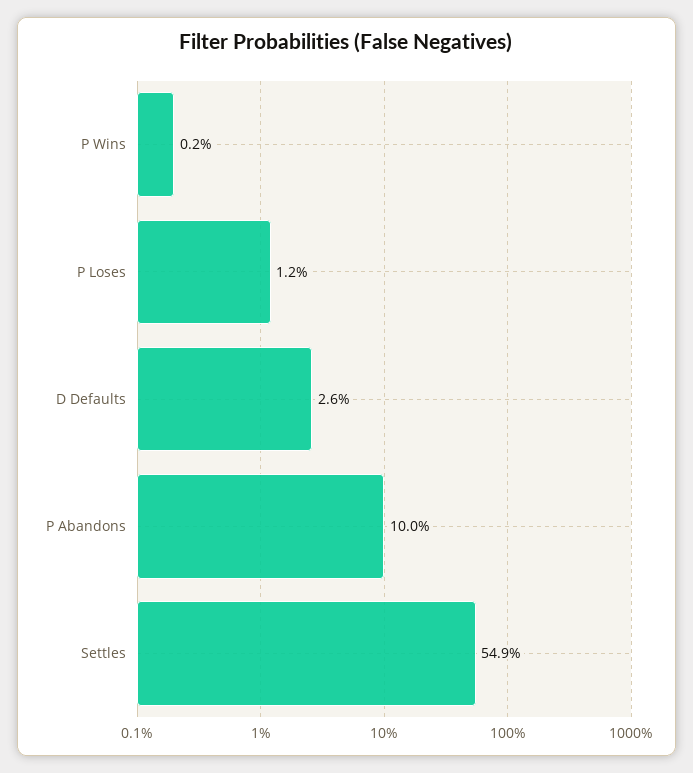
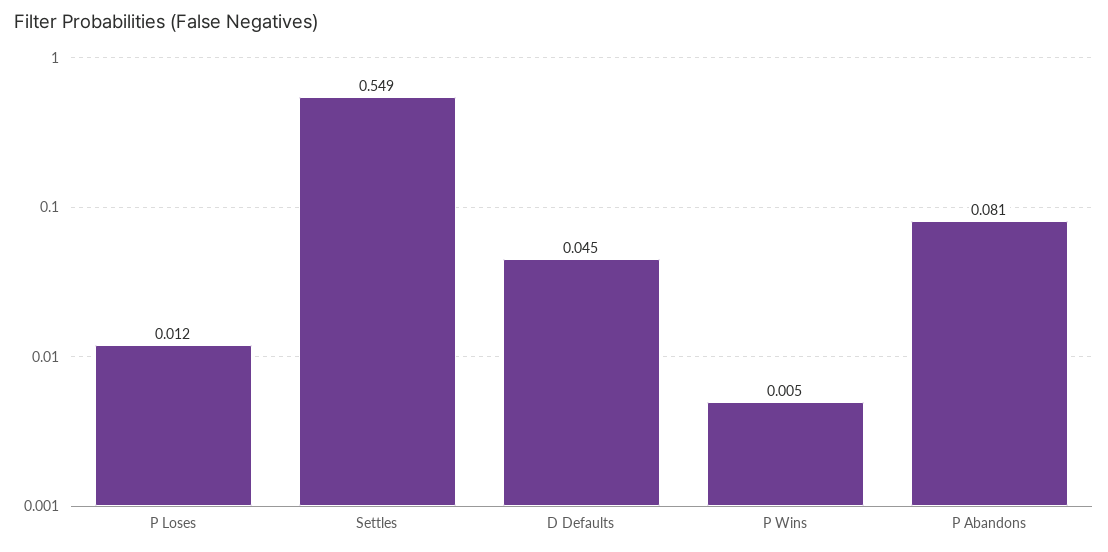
  {
-   "P Wins": 0.002,
+   "P Wins": 0.005,
    "P Loses": 0.012,
-   "D Defaults": 0.026,
+   "D Defaults": 0.045,
-   "P Abandons": 0.1,
+   "P Abandons": 0.081,
    "Settles": 0.549
  }

